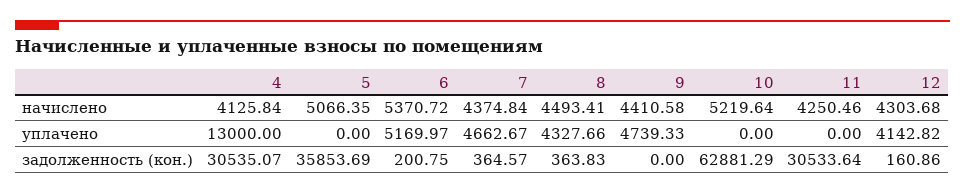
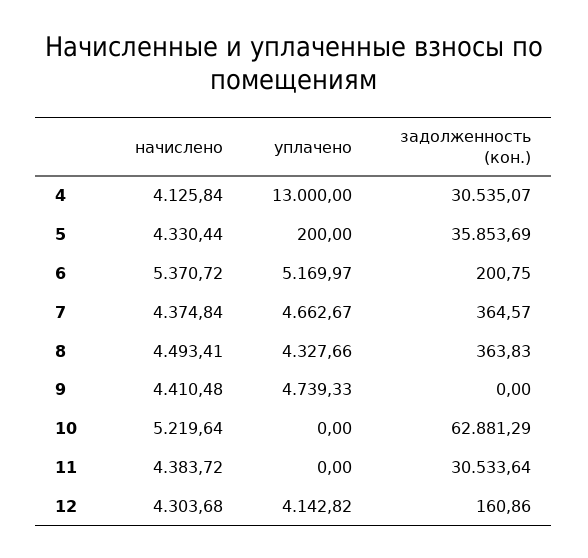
  {
    "4": {
      "начислено": 4125.84,
      "уплачено": 13000,
      "задолженность (кон.)": 30535.07
    },
    "5": {
-     "начислено": 5066.35,
+     "начислено": 4330.44,
-     "уплачено": 0,
+     "уплачено": 200,
      "задолженность (кон.)": 35853.69
    },
    "6": {
      "начислено": 5370.72,
      "уплачено": 5169.97,
      "задолженность (кон.)": 200.75
    },
    "7": {
      "начислено": 4374.84,
      "уплачено": 4662.67,
      "задолженность (кон.)": 364.57
    },
    "8": {
      "начислено": 4493.41,
      "уплачено": 4327.66,
      "задолженность (кон.)": 363.83
    },
    "9": {
-     "начислено": 4410.58,
+     "начислено": 4410.48,
      "уплачено": 4739.33,
      "задолженность (кон.)": 0
    },
    "10": {
      "начислено": 5219.64,
      "уплачено": 0,
      "задолженность (кон.)": 62881.29
    },
    "11": {
-     "начислено": 4250.46,
+     "начислено": 4383.72,
      "уплачено": 0,
      "задолженность (кон.)": 30533.64
    },
    "12": {
      "начислено": 4303.68,
      "уплачено": 4142.82,
      "задолженность (кон.)": 160.86
    }
  }

